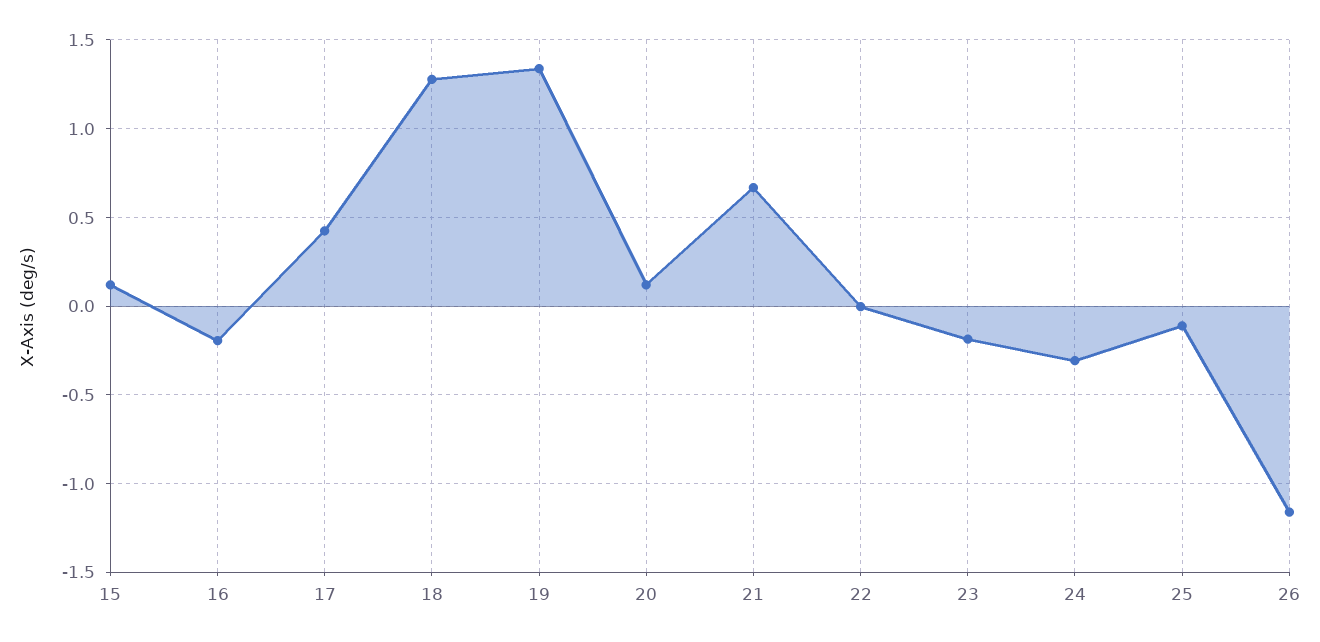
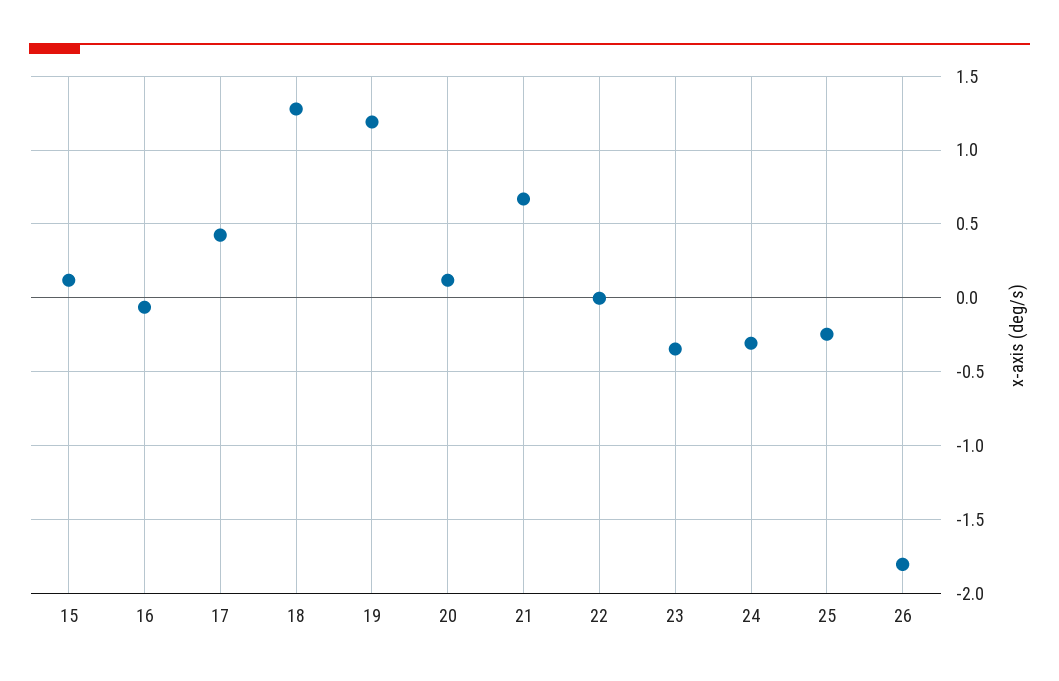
  {
    "15": 0.1,
-   "16": -0.2,
+   "16": -0.05,
    "17": 0.4,
    "18": 1.3,
-   "19": 1.35,
+   "19": 1.2,
    "20": 0.1,
    "21": 0.65,
    "22": 0,
-   "23": -0.2,
+   "23": -0.35,
    "24": -0.3,
-   "25": -0.1,
+   "25": -0.25,
-   "26": -1.15
+   "26": -1.8
  }

